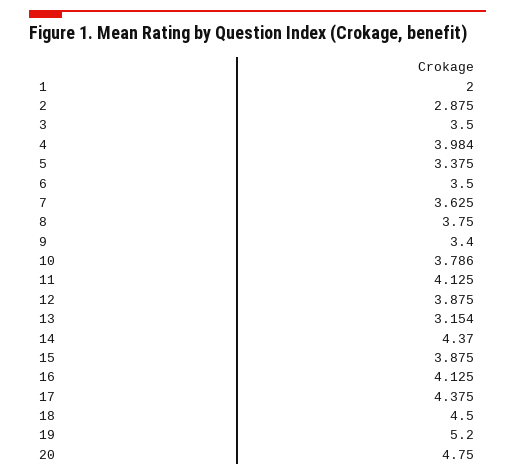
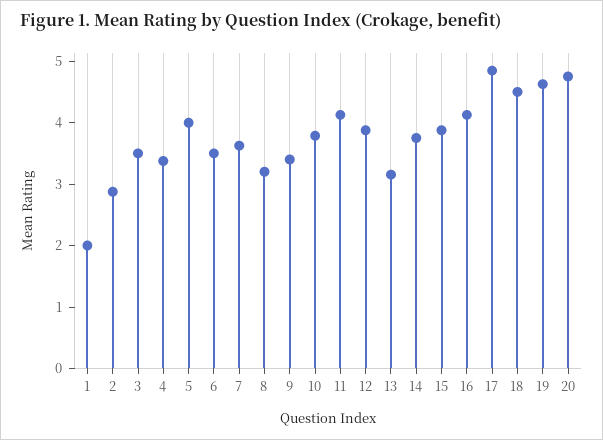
  {
    "1": 2,
    "2": 2.875,
    "3": 3.5,
-   "4": 3.984,
+   "4": 3.4,
-   "5": 3.375,
+   "5": 4,
    "6": 3.5,
    "7": 3.625,
-   "8": 3.75,
+   "8": 3.2,
    "9": 3.4,
    "10": 3.786,
    "11": 4.125,
    "12": 3.875,
    "13": 3.154,
-   "14": 4.37,
+   "14": 3.8,
    "15": 3.875,
    "16": 4.125,
-   "17": 4.375,
+   "17": 4.8,
    "18": 4.5,
-   "19": 5.2,
+   "19": 4.6,
    "20": 4.75
  }

